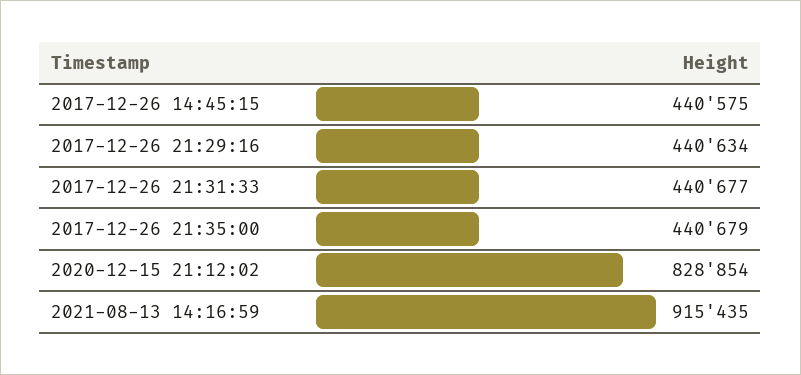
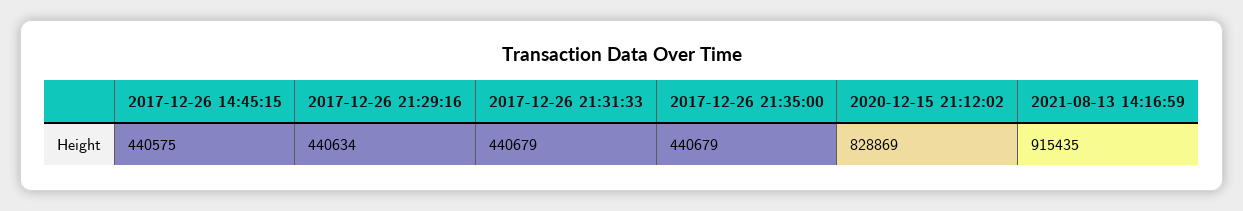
  {
    "2017-12-26 14:45:15": 440575,
    "2017-12-26 21:29:16": 440634,
-   "2017-12-26 21:31:33": 440677,
+   "2017-12-26 21:31:33": 440679,
    "2017-12-26 21:35:00": 440679,
-   "2020-12-15 21:12:02": 828854,
+   "2020-12-15 21:12:02": 828869,
    "2021-08-13 14:16:59": 915435
  }

